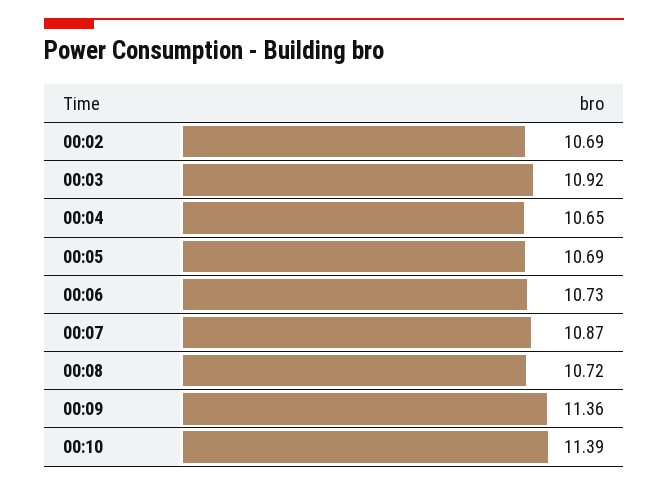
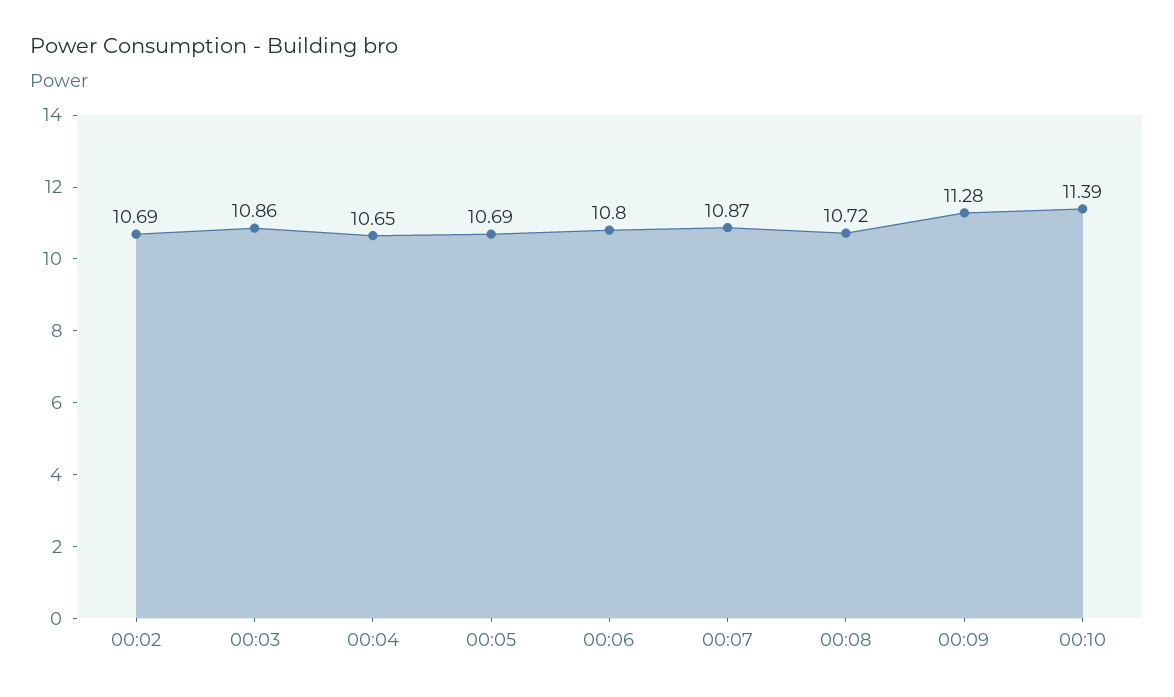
  {
    "00:02": 10.69,
-   "00:03": 10.92,
+   "00:03": 10.86,
    "00:04": 10.65,
    "00:05": 10.69,
-   "00:06": 10.73,
+   "00:06": 10.8,
    "00:07": 10.87,
    "00:08": 10.72,
-   "00:09": 11.36,
+   "00:09": 11.28,
    "00:10": 11.39
  }

